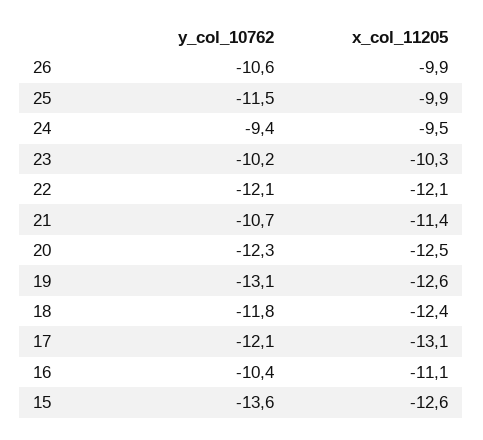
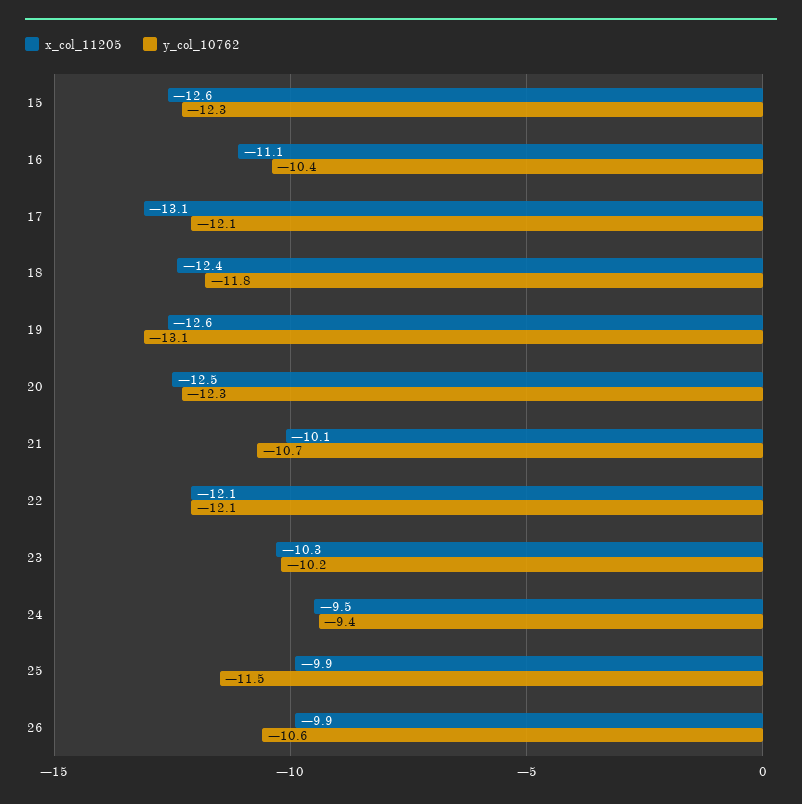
  {
    "y_col_10762": {
      "26": -10.6,
      "25": -11.5,
      "24": -9.4,
      "23": -10.2,
      "22": -12.1,
      "21": -10.7,
      "20": -12.3,
      "19": -13.1,
      "18": -11.8,
      "17": -12.1,
      "16": -10.4,
-     "15": -13.6
+     "15": -12.3
    },
    "x_col_11205": {
      "26": -9.9,
      "25": -9.9,
      "24": -9.5,
      "23": -10.3,
      "22": -12.1,
-     "21": -11.4,
+     "21": -10.1,
      "20": -12.5,
      "19": -12.6,
      "18": -12.4,
      "17": -13.1,
      "16": -11.1,
      "15": -12.6
    }
  }

